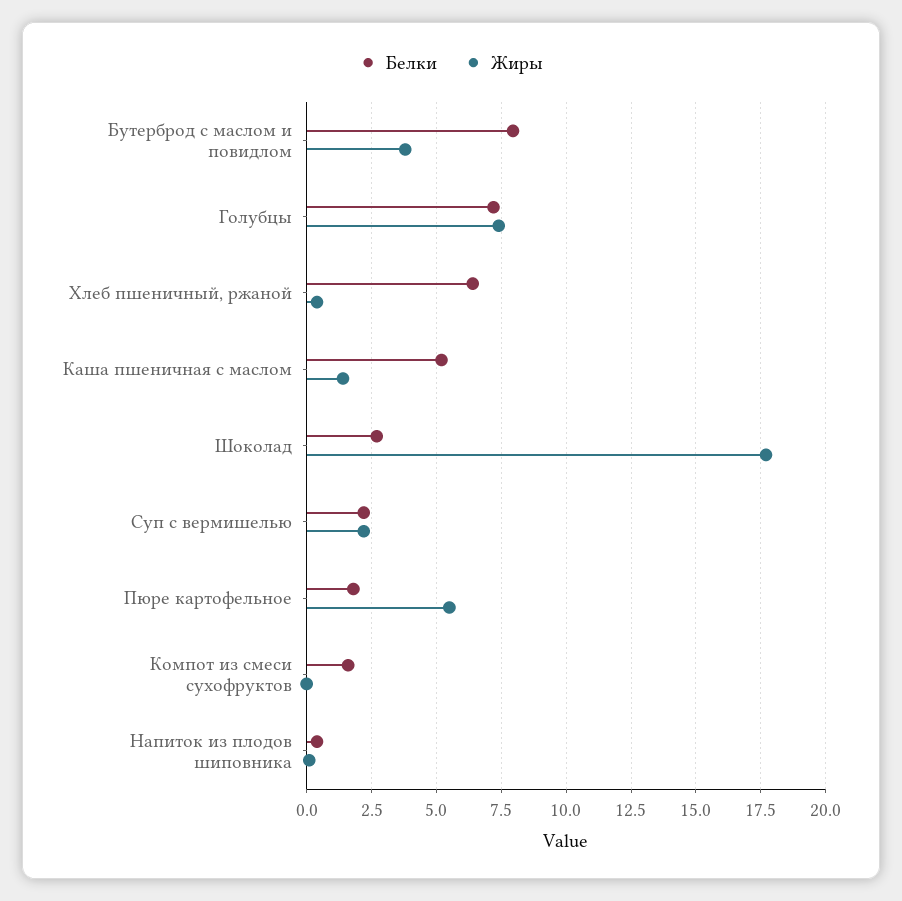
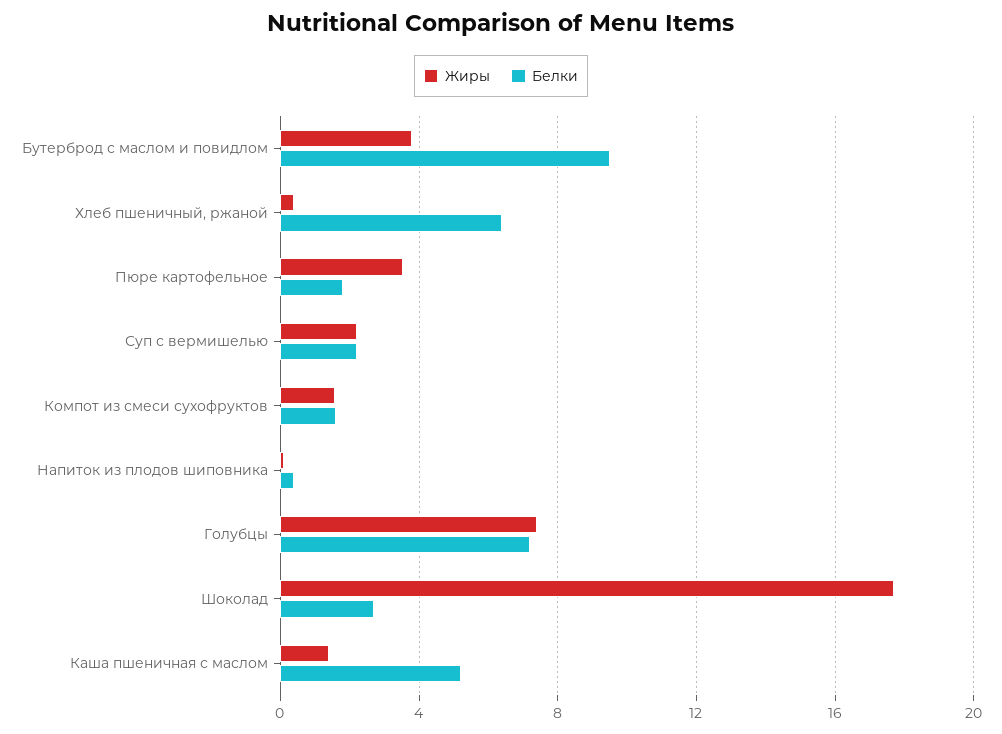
  {
    "Белки": {
-     "Бутерброд с маслом и повидлом": 8,
+     "Бутерброд с маслом и повидлом": 9.5,
      "Голубцы": 7.25,
      "Хлеб пшеничный, ржаной": 6.5,
      "Каша пшеничная с маслом": 5.25,
      "Шоколад": 2.75,
      "Суп с вермишелью": 2.25,
      "Пюре картофельное": 1.75,
      "Компот из смеси сухофруктов": 1.5,
      "Напиток из плодов шиповника": 0.5
    },
    "Жиры": {
      "Бутерброд с маслом и повидлом": 3.75,
      "Голубцы": 7.5,
      "Хлеб пшеничный, ржаной": 0.5,
      "Каша пшеничная с маслом": 1.5,
      "Шоколад": 17.75,
      "Суп с вермишелью": 2.25,
-     "Пюре картофельное": 5.5,
+     "Пюре картофельное": 3.5,
-     "Компот из смеси сухофруктов": 0,
+     "Компот из смеси сухофруктов": 1.5,
      "Напиток из плодов шиповника": 0
    }
  }

